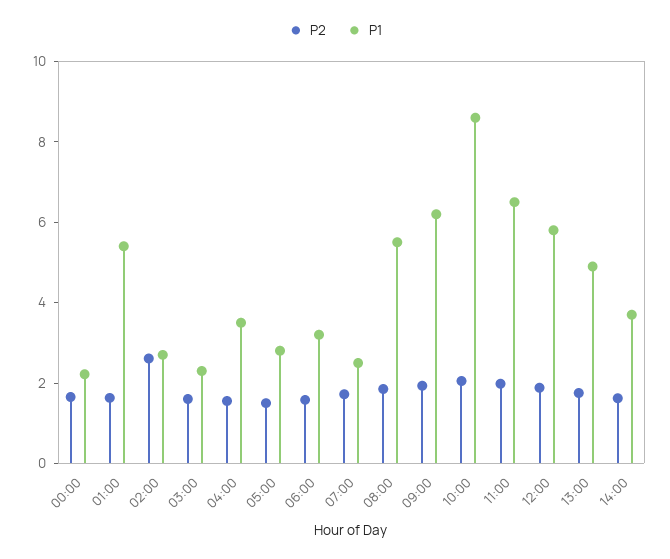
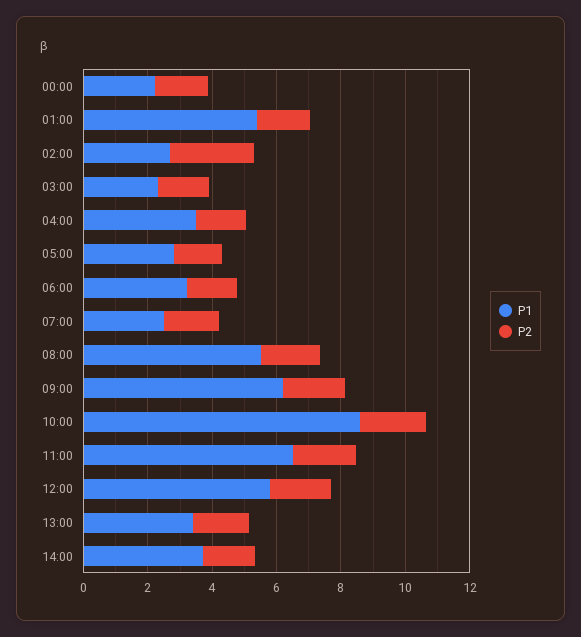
  {
    "P2": {
      "00:00": 1.5,
      "01:00": 1.5,
      "02:00": 2.5,
      "03:00": 1.5,
      "04:00": 1.5,
      "05:00": 1.5,
      "06:00": 1.5,
      "07:00": 1.5,
      "08:00": 2,
      "09:00": 2,
      "10:00": 2,
      "11:00": 2,
      "12:00": 2,
      "13:00": 2,
      "14:00": 1.5
    },
    "P1": {
      "00:00": 2,
      "01:00": 5.5,
      "02:00": 2.5,
      "03:00": 2.5,
      "04:00": 3.5,
      "05:00": 3,
      "06:00": 3,
      "07:00": 2.5,
      "08:00": 5.5,
      "09:00": 6,
      "10:00": 8.5,
      "11:00": 6.5,
      "12:00": 6,
-     "13:00": 5,
+     "13:00": 3.5,
      "14:00": 3.5
    }
  }

